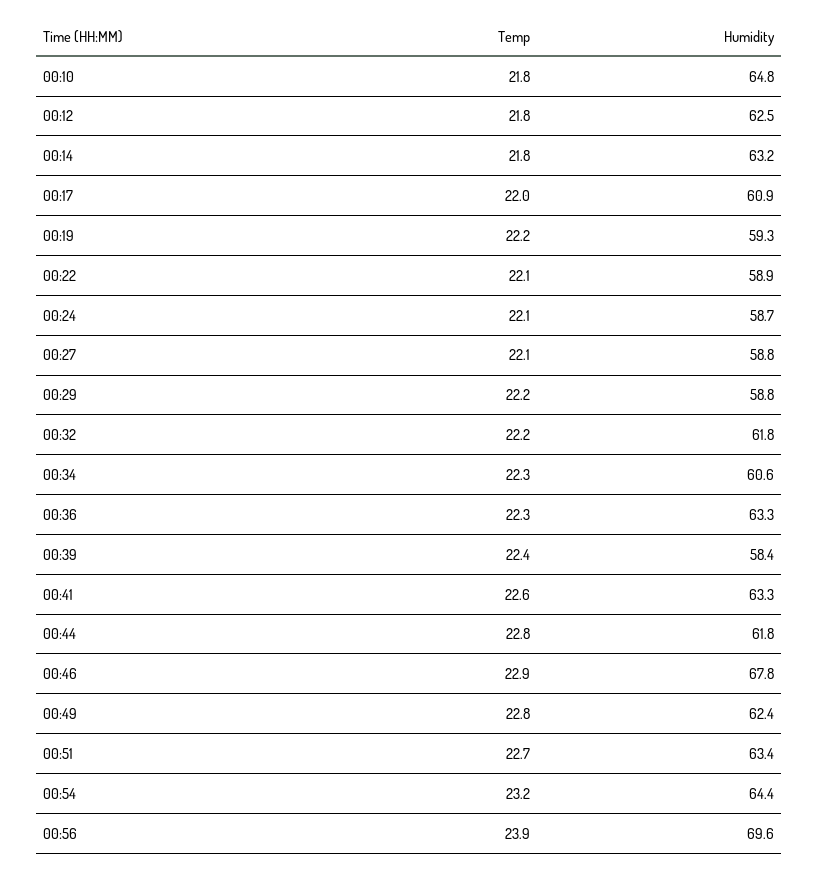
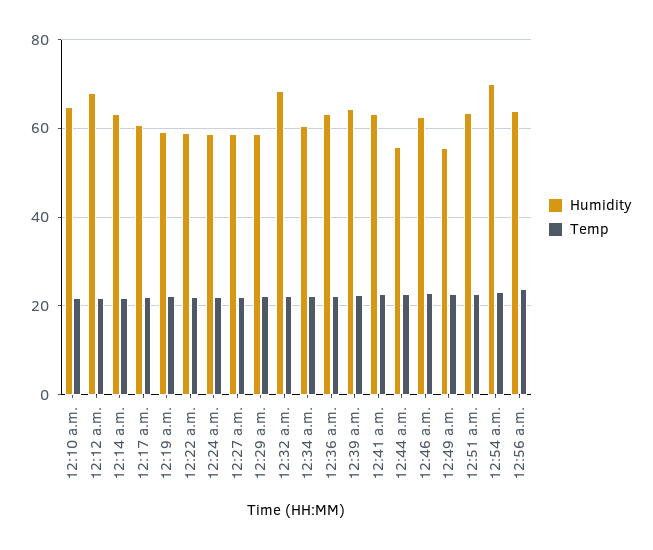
  {
    "Temp": {
      "00:10": 21.8,
      "00:12": 21.8,
      "00:14": 21.8,
      "00:17": 22,
      "00:19": 22.2,
      "00:22": 22.1,
      "00:24": 22.1,
      "00:27": 22.1,
      "00:29": 22.2,
      "00:32": 22.2,
      "00:34": 22.3,
      "00:36": 22.3,
      "00:39": 22.4,
      "00:41": 22.6,
      "00:44": 22.8,
      "00:46": 22.9,
      "00:49": 22.8,
      "00:51": 22.7,
      "00:54": 23.2,
      "00:56": 23.9
    },
    "Humidity": {
      "00:10": 64.8,
-     "00:12": 62.5,
+     "00:12": 68,
      "00:14": 63.2,
      "00:17": 60.9,
      "00:19": 59.3,
      "00:22": 58.9,
      "00:24": 58.7,
      "00:27": 58.8,
      "00:29": 58.8,
-     "00:32": 61.8,
+     "00:32": 68,
      "00:34": 60.6,
      "00:36": 63.3,
-     "00:39": 58.4,
+     "00:39": 64,
      "00:41": 63.3,
-     "00:44": 61.8,
+     "00:44": 56,
-     "00:46": 67.8,
+     "00:46": 62,
-     "00:49": 62.4,
+     "00:49": 56,
      "00:51": 63.4,
-     "00:54": 64.4,
+     "00:54": 70,
-     "00:56": 69.6
+     "00:56": 64
    }
  }

